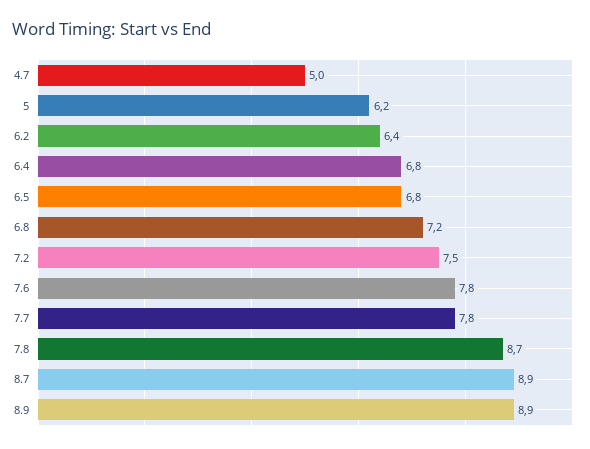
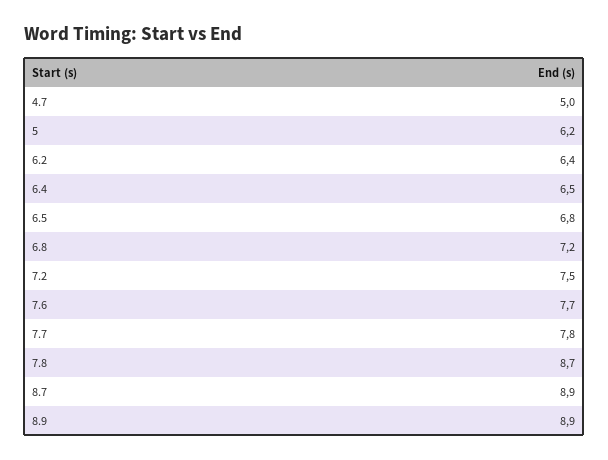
  {
    "4.7": 5,
    "5": 6.2,
    "6.2": 6.4,
-   "6.4": 6.8,
+   "6.4": 6.5,
    "6.5": 6.8,
    "6.8": 7.2,
    "7.2": 7.5,
-   "7.6": 7.8,
+   "7.6": 7.7,
    "7.7": 7.8,
    "7.8": 8.7,
    "8.7": 8.9,
    "8.9": 8.9
  }

